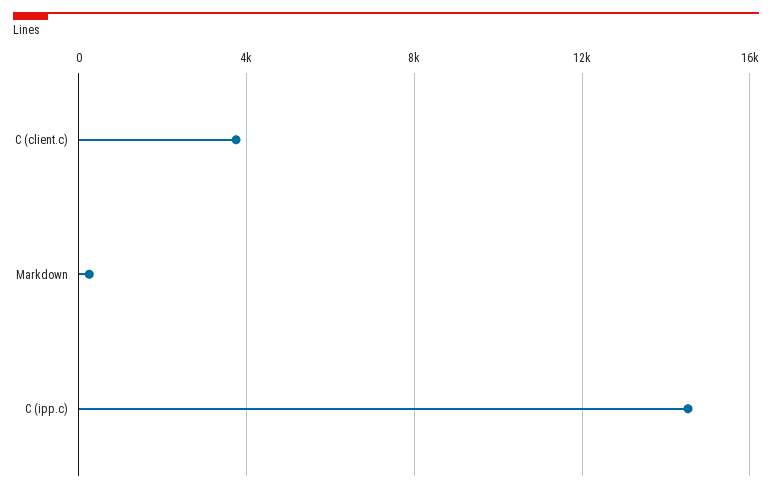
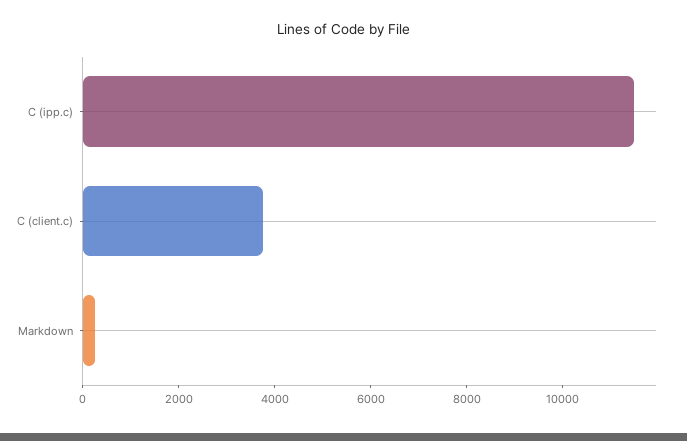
  {
    "C (client.c)": 4000,
    "Markdown": 500,
-   "C (ipp.c)": 14500
+   "C (ipp.c)": 11500
  }

